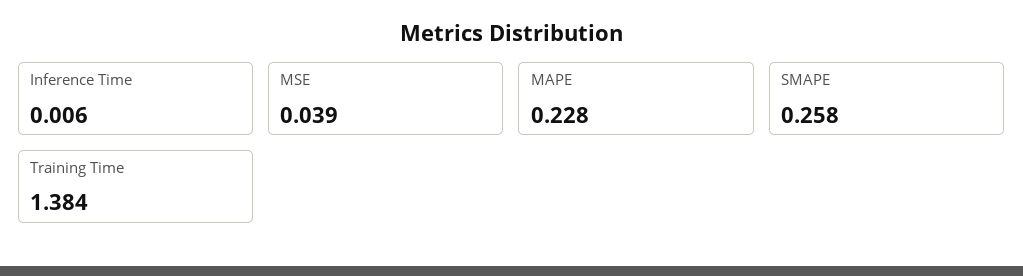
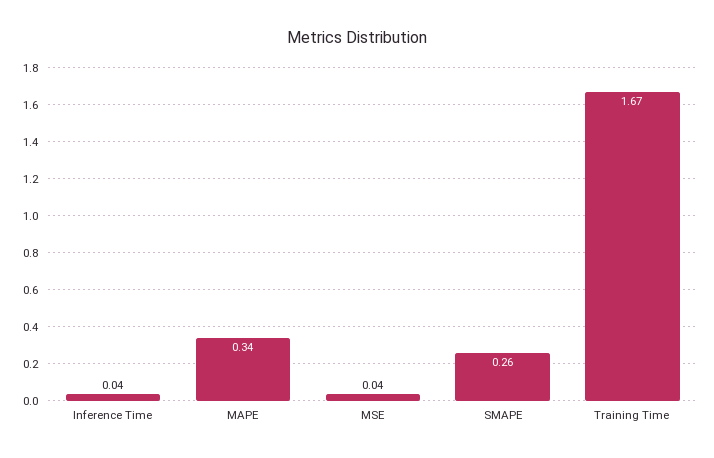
  {
-   "Inference Time": 0.006,
+   "Inference Time": 0.04,
    "MSE": 0.039,
-   "MAPE": 0.228,
+   "MAPE": 0.34,
    "SMAPE": 0.258,
-   "Training Time": 1.384
+   "Training Time": 1.67
  }

